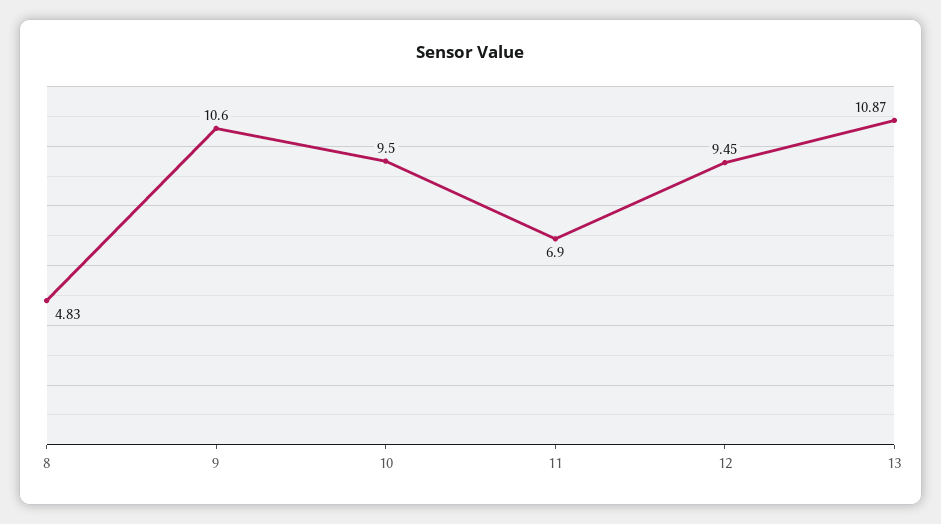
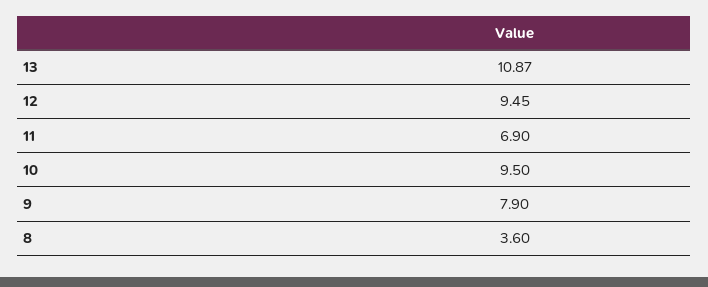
  {
-   "8": 4.83,
+   "8": 3.6,
-   "9": 10.6,
+   "9": 7.9,
    "10": 9.5,
    "11": 6.9,
    "12": 9.45,
    "13": 10.87
  }

